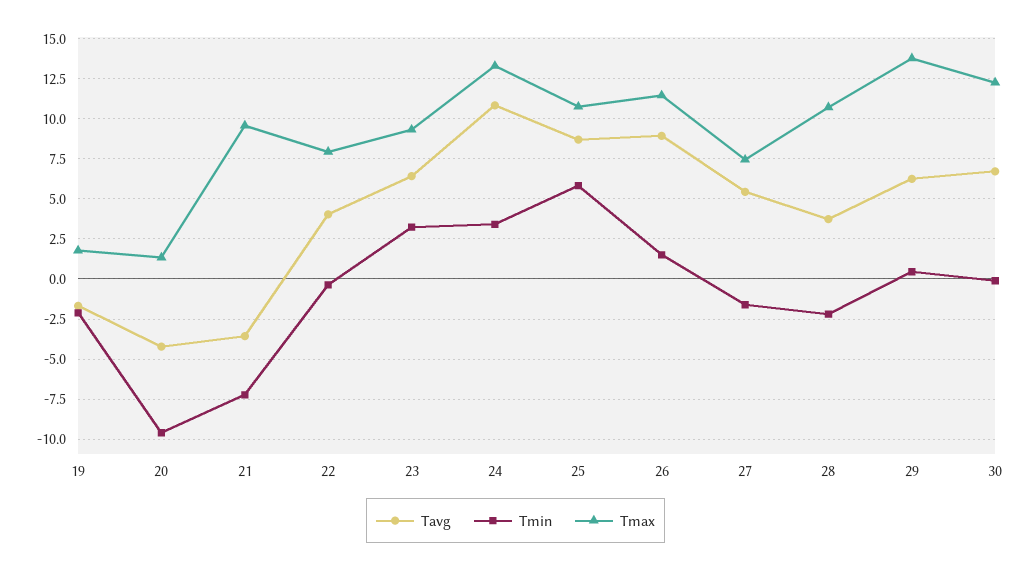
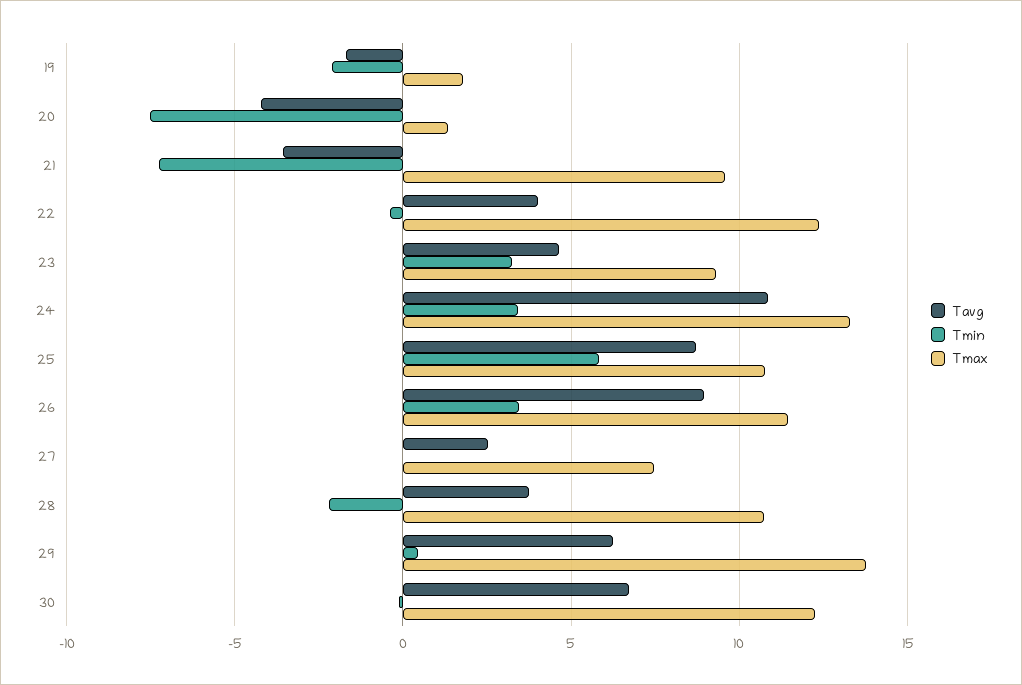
  {
    "Tavg": {
      "19": -1.5,
      "20": -4,
      "21": -3.5,
      "22": 4,
-     "23": 6.5,
+     "23": 4.5,
      "24": 11,
      "25": 8.5,
      "26": 9,
-     "27": 5.5,
+     "27": 2.5,
      "28": 3.5,
      "29": 6.5,
      "30": 6.5
    },
    "Tmin": {
      "19": -2,
-     "20": -9.5,
+     "20": -7.5,
      "21": -7,
      "22": -0.5,
      "23": 3,
      "24": 3.5,
      "25": 6,
-     "26": 1.5,
+     "26": 3.5,
-     "27": -1.5,
+     "27": 0,
      "28": -2,
      "29": 0.5,
      "30": 0
    },
    "Tmax": {
      "19": 2,
      "20": 1.5,
      "21": 9.5,
-     "22": 8,
+     "22": 12.5,
      "23": 9.5,
      "24": 13.5,
      "25": 11,
      "26": 11.5,
      "27": 7.5,
      "28": 10.5,
      "29": 14,
      "30": 12.5
    }
  }

